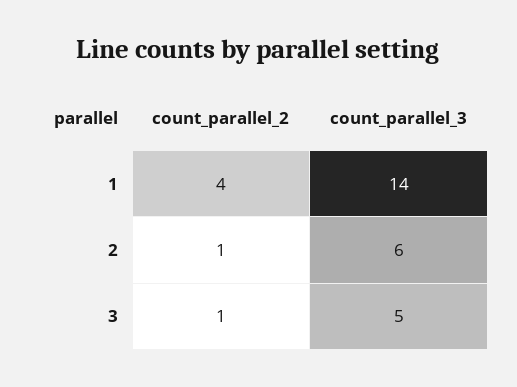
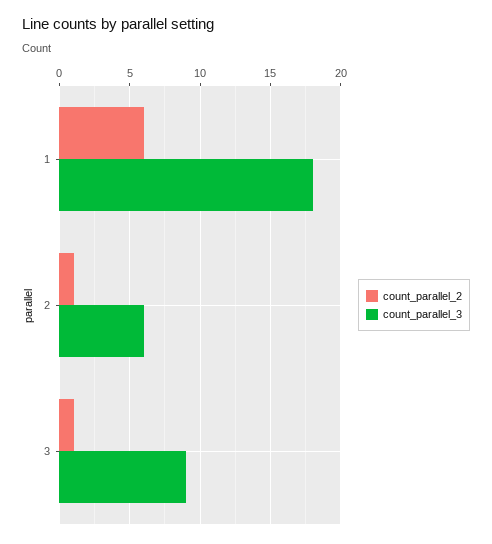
  {
    "count_parallel_2": {
-     "1": 4,
+     "1": 6,
      "2": 1,
      "3": 1
    },
    "count_parallel_3": {
-     "1": 14,
+     "1": 18,
      "2": 6,
-     "3": 5
+     "3": 9
    }
  }

